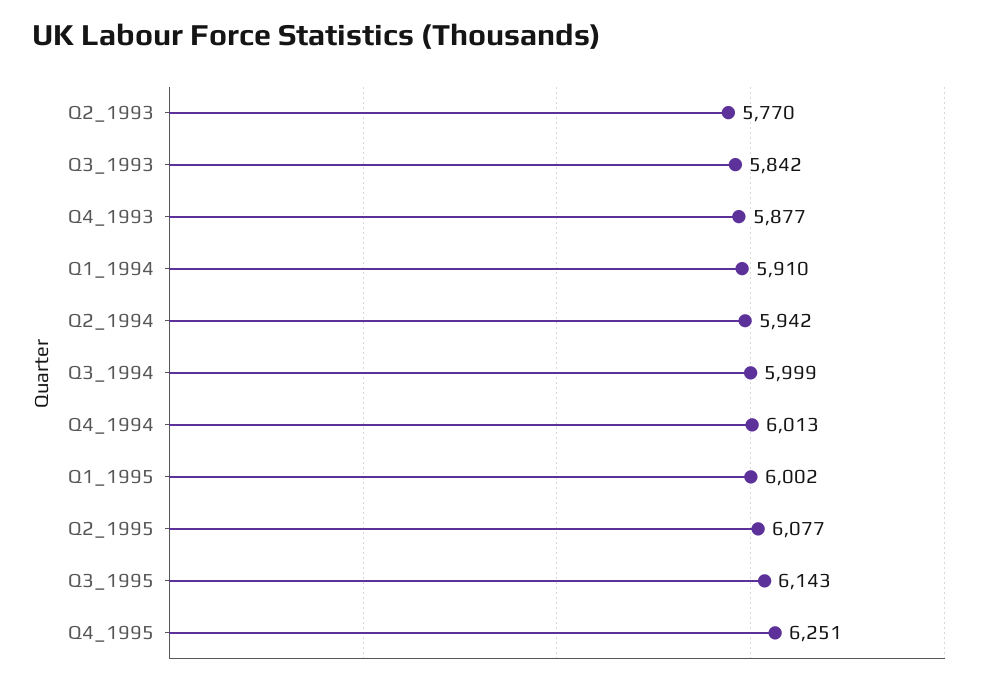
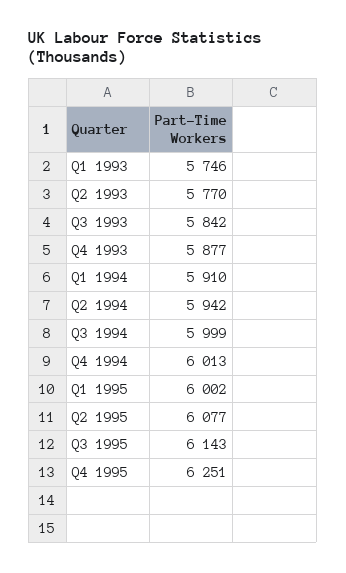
  {
    "Q2_1993": 5770,
    "Q3_1993": 5842,
    "Q4_1993": 5877,
    "Q1_1994": 5910,
    "Q2_1994": 5942,
    "Q3_1994": 5999,
    "Q4_1994": 6013,
    "Q1_1995": 6002,
    "Q2_1995": 6077,
    "Q3_1995": 6143,
-   "Q4_1995": 6251
+   "Q4_1995": 6251,
+   "Q1 1993": 5746
  }

